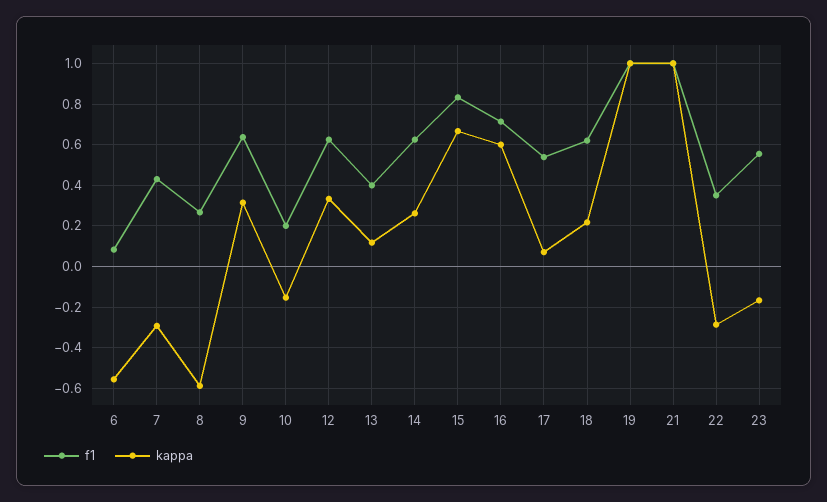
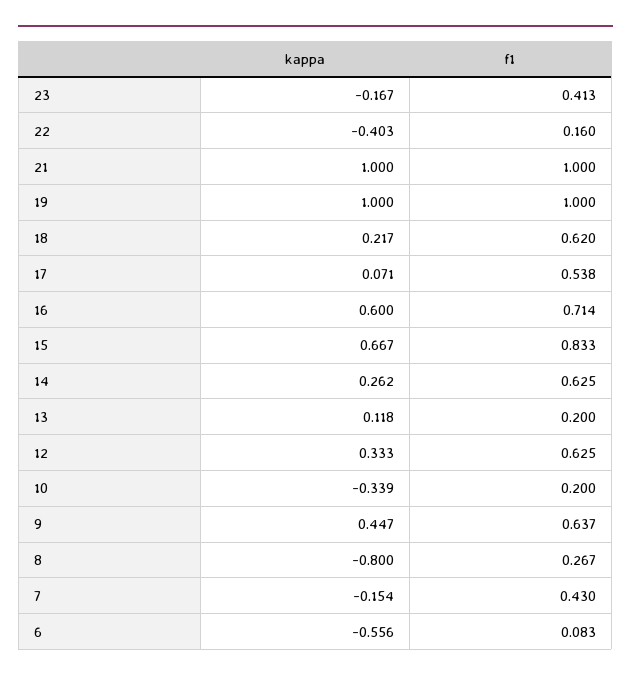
  {
    "f1": {
      "6": 0.083,
      "7": 0.43,
      "8": 0.267,
      "9": 0.637,
      "10": 0.2,
      "12": 0.625,
-     "13": 0.4,
+     "13": 0.2,
      "14": 0.625,
      "15": 0.833,
      "16": 0.714,
      "17": 0.538,
      "18": 0.62,
      "19": 1,
      "21": 1,
-     "22": 0.35,
+     "22": 0.16,
-     "23": 0.55
+     "23": 0.413
    },
    "kappa": {
      "6": -0.556,
-     "7": -0.3,
+     "7": -0.154,
-     "8": -0.6,
+     "8": -0.8,
-     "9": 0.3,
+     "9": 0.447,
-     "10": -0.15,
+     "10": -0.339,
      "12": 0.333,
      "13": 0.118,
      "14": 0.262,
      "15": 0.667,
      "16": 0.6,
      "17": 0.071,
      "18": 0.217,
      "19": 1,
      "21": 1,
-     "22": -0.3,
+     "22": -0.403,
      "23": -0.167
    }
  }

